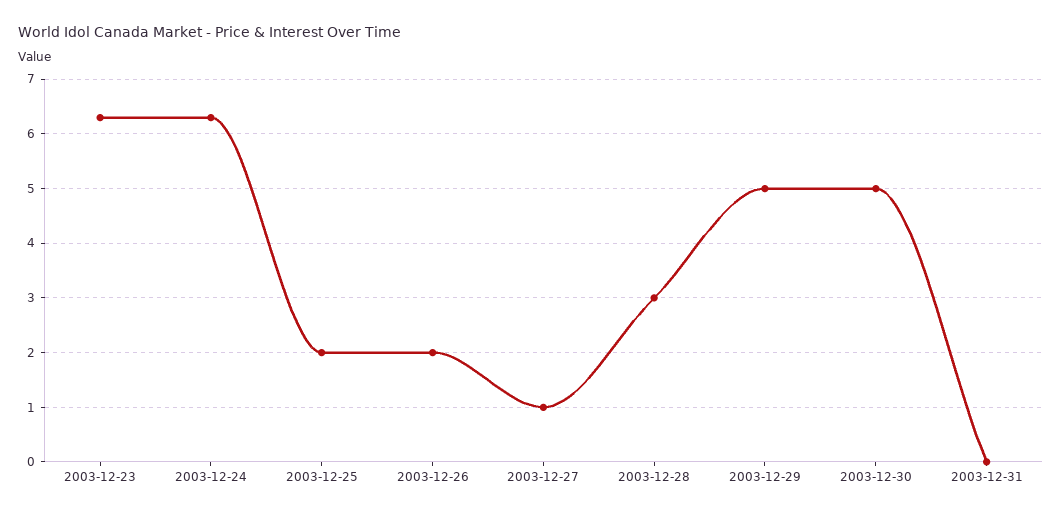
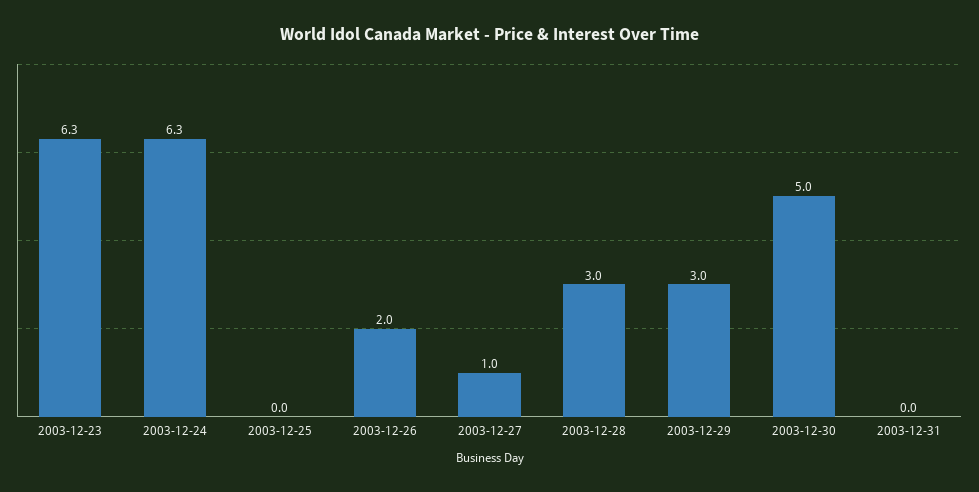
  {
    "2003-12-23": 6.3,
    "2003-12-24": 6.3,
-   "2003-12-25": 2,
+   "2003-12-25": 0,
    "2003-12-26": 2,
    "2003-12-27": 1,
    "2003-12-28": 3,
-   "2003-12-29": 5,
+   "2003-12-29": 3,
    "2003-12-30": 5,
    "2003-12-31": 0
  }

